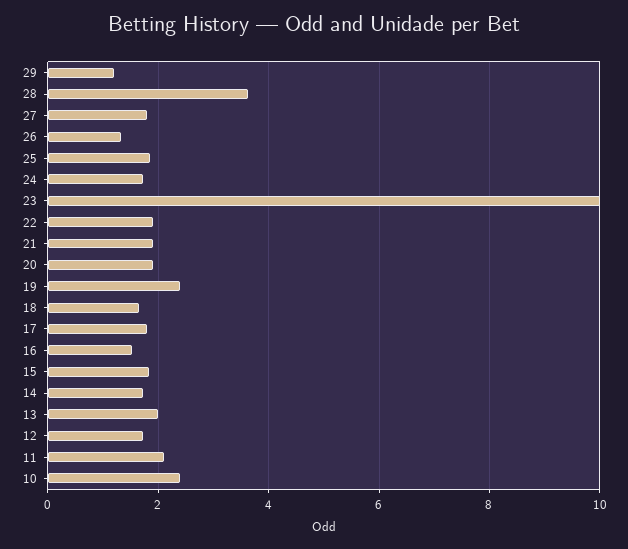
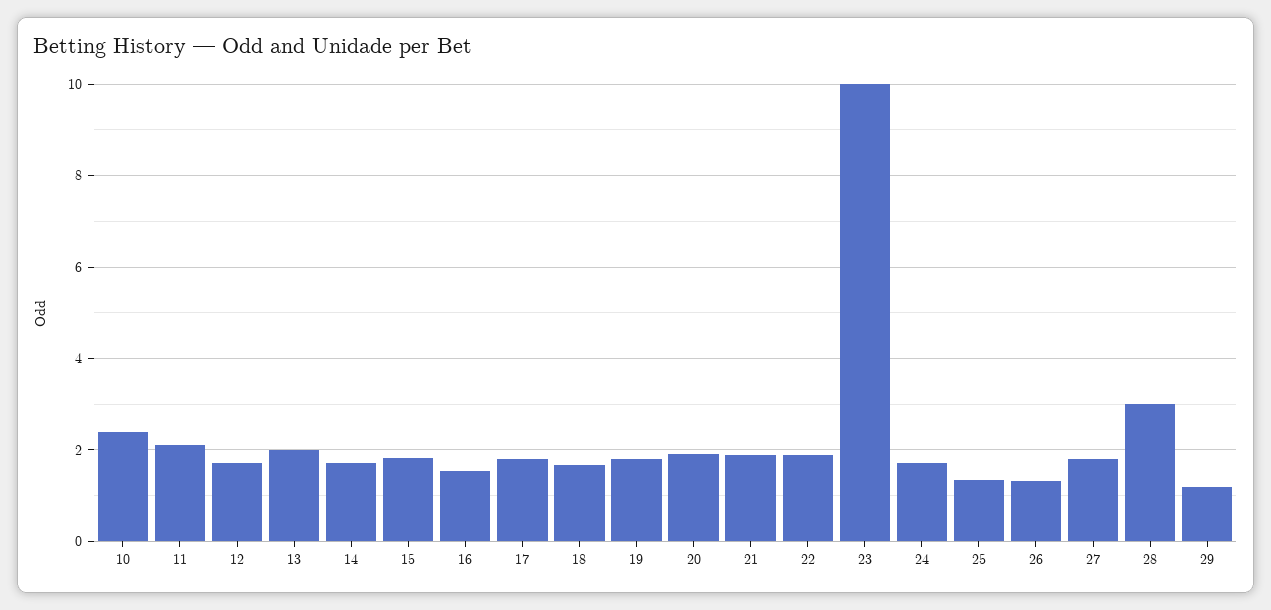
  {
    "29": 1.2,
-   "28": 3.6,
+   "28": 3,
    "27": 1.8,
    "26": 1.4,
-   "25": 1.8,
+   "25": 1.4,
    "24": 1.8,
    "23": 10,
    "22": 2,
    "21": 2,
    "20": 2,
-   "19": 2.4,
+   "19": 1.8,
    "18": 1.6,
    "17": 1.8,
    "16": 1.6,
    "15": 1.8,
    "14": 1.8,
    "13": 2,
    "12": 1.8,
    "11": 2.2,
    "10": 2.4
  }

